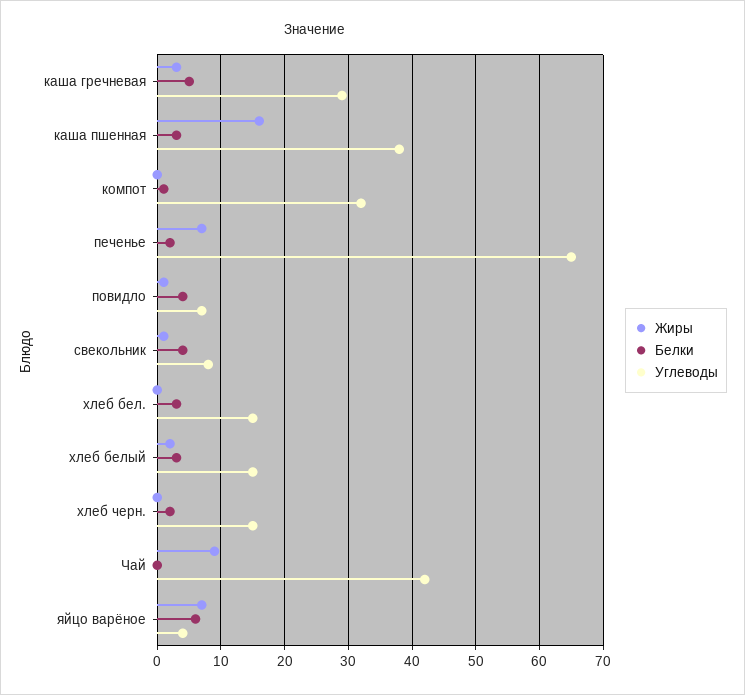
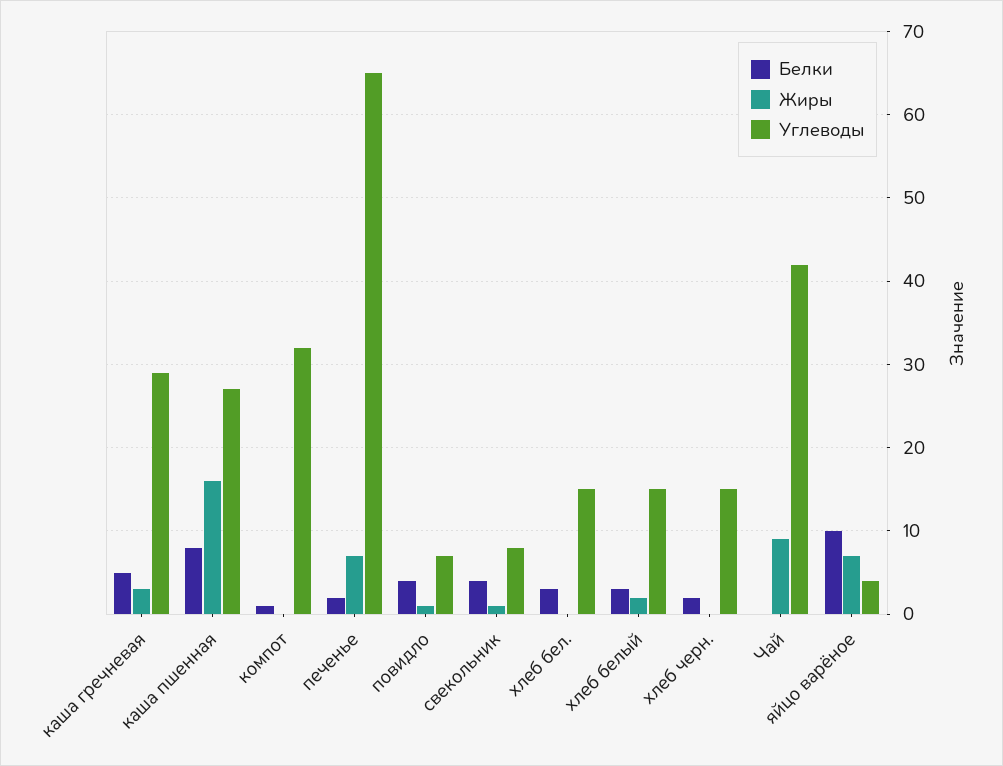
  {
    "Жиры": {
      "каша гречневая": 3,
      "каша пшенная": 16,
      "компот": 0,
      "печенье": 7,
      "повидло": 1,
      "свекольник": 1,
      "хлеб бел.": 0,
      "хлеб белый": 2,
      "хлеб черн.": 0,
      "Чай": 9,
      "яйцо варёное": 7
    },
    "Белки": {
      "каша гречневая": 5,
-     "каша пшенная": 3,
+     "каша пшенная": 8,
      "компот": 1,
      "печенье": 2,
      "повидло": 4,
      "свекольник": 4,
      "хлеб бел.": 3,
      "хлеб белый": 3,
      "хлеб черн.": 2,
      "Чай": 0,
-     "яйцо варёное": 6
+     "яйцо варёное": 10
    },
    "Углеводы": {
      "каша гречневая": 29,
-     "каша пшенная": 38,
+     "каша пшенная": 27,
      "компот": 32,
      "печенье": 65,
      "повидло": 7,
      "свекольник": 8,
      "хлеб бел.": 15,
      "хлеб белый": 15,
      "хлеб черн.": 15,
      "Чай": 42,
      "яйцо варёное": 4
    }
  }

